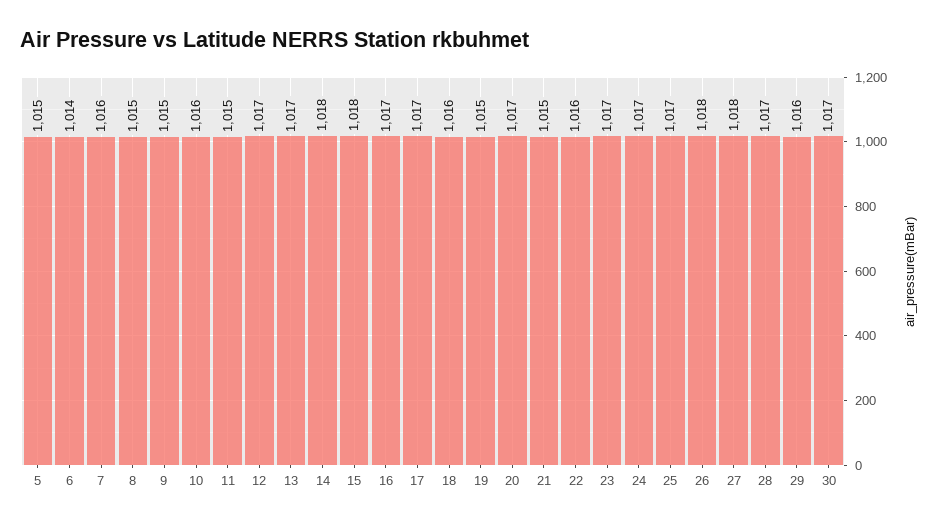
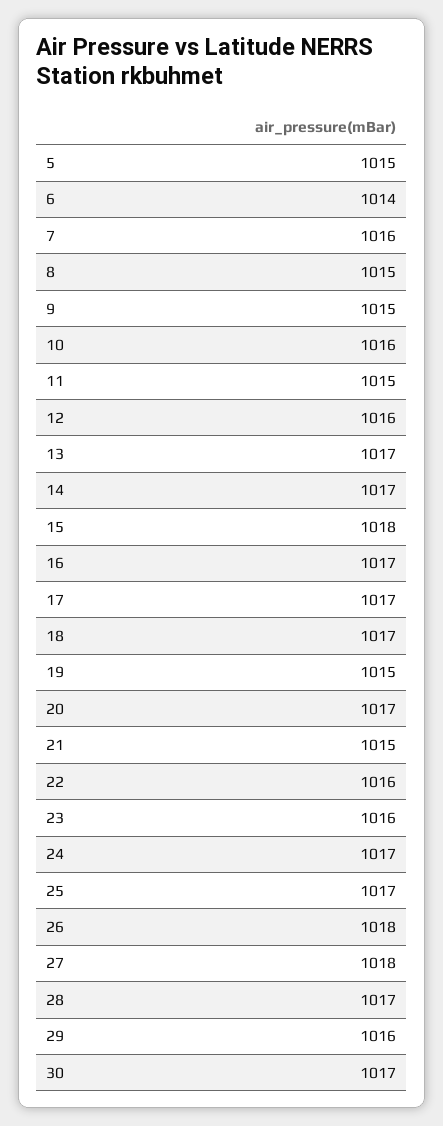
  {
    "5": 1015,
    "6": 1014,
    "7": 1016,
    "8": 1015,
    "9": 1015,
    "10": 1016,
    "11": 1015,
-   "12": 1017,
+   "12": 1016,
    "13": 1017,
-   "14": 1018,
+   "14": 1017,
    "15": 1018,
    "16": 1017,
    "17": 1017,
-   "18": 1016,
+   "18": 1017,
    "19": 1015,
    "20": 1017,
    "21": 1015,
    "22": 1016,
-   "23": 1017,
+   "23": 1016,
    "24": 1017,
    "25": 1017,
    "26": 1018,
    "27": 1018,
    "28": 1017,
    "29": 1016,
    "30": 1017
  }

